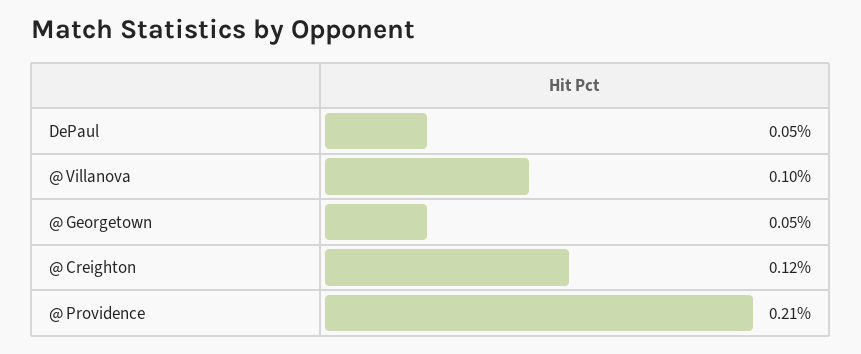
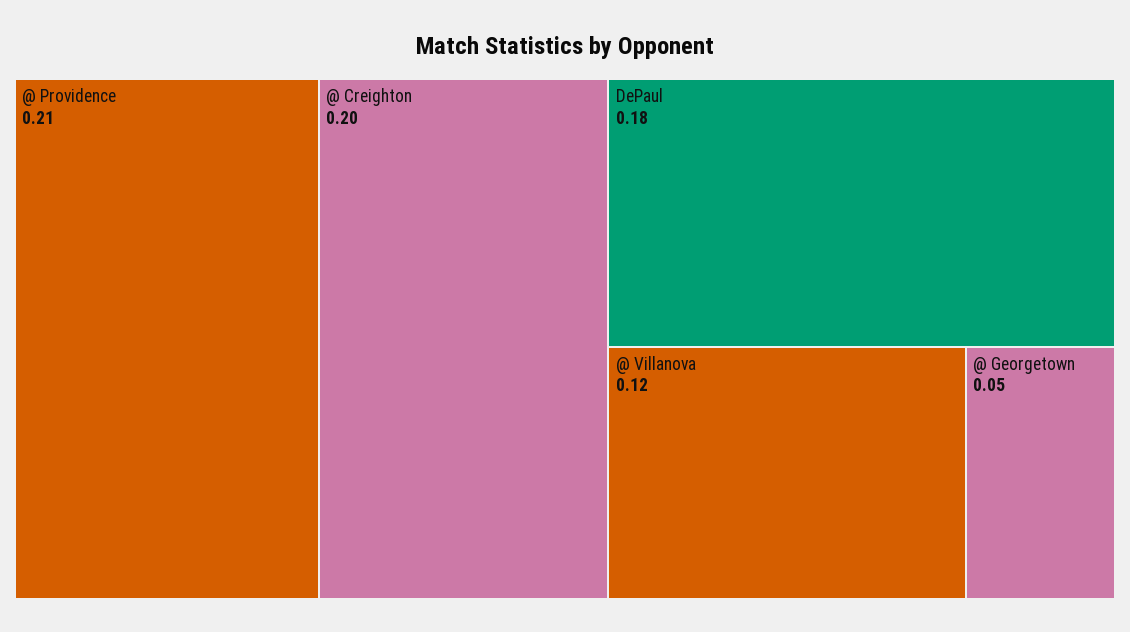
  {
-   "DePaul": 0.05,
+   "DePaul": 0.18,
-   "@ Villanova": 0.1,
+   "@ Villanova": 0.12,
    "@ Georgetown": 0.05,
-   "@ Creighton": 0.12,
+   "@ Creighton": 0.2,
    "@ Providence": 0.21
  }

